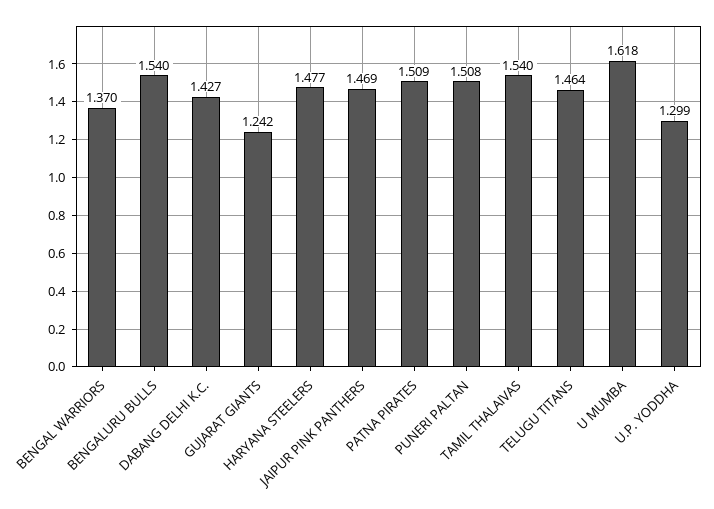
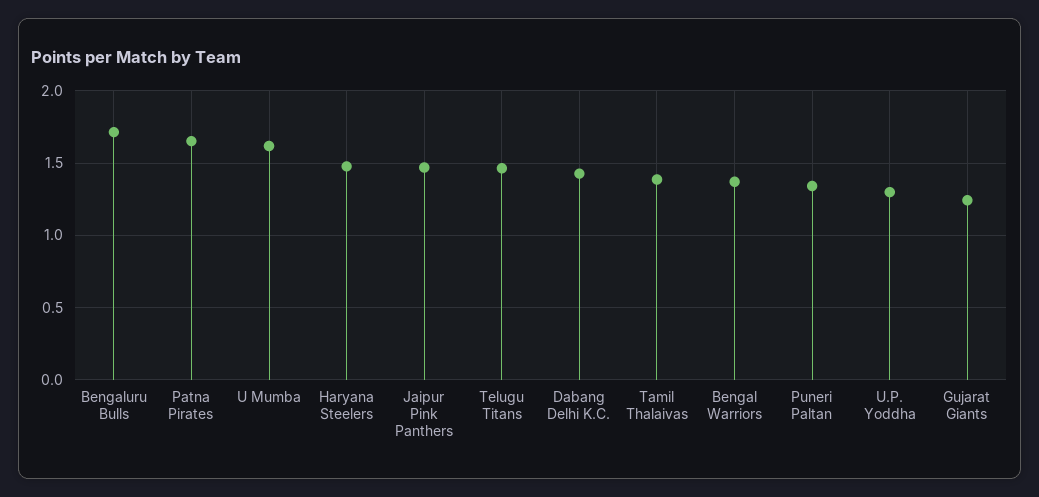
  {
    "BENGAL WARRIORS": 1.37,
-   "BENGALURU BULLS": 1.54,
+   "BENGALURU BULLS": 1.7,
    "DABANG DELHI K.C.": 1.427,
    "GUJARAT GIANTS": 1.242,
    "HARYANA STEELERS": 1.477,
    "JAIPUR PINK PANTHERS": 1.469,
-   "PATNA PIRATES": 1.509,
+   "PATNA PIRATES": 1.65,
-   "PUNERI PALTAN": 1.508,
+   "PUNERI PALTAN": 1.35,
-   "TAMIL THALAIVAS": 1.54,
+   "TAMIL THALAIVAS": 1.4,
    "TELUGU TITANS": 1.464,
    "U MUMBA": 1.618,
    "U.P. YODDHA": 1.299
  }

